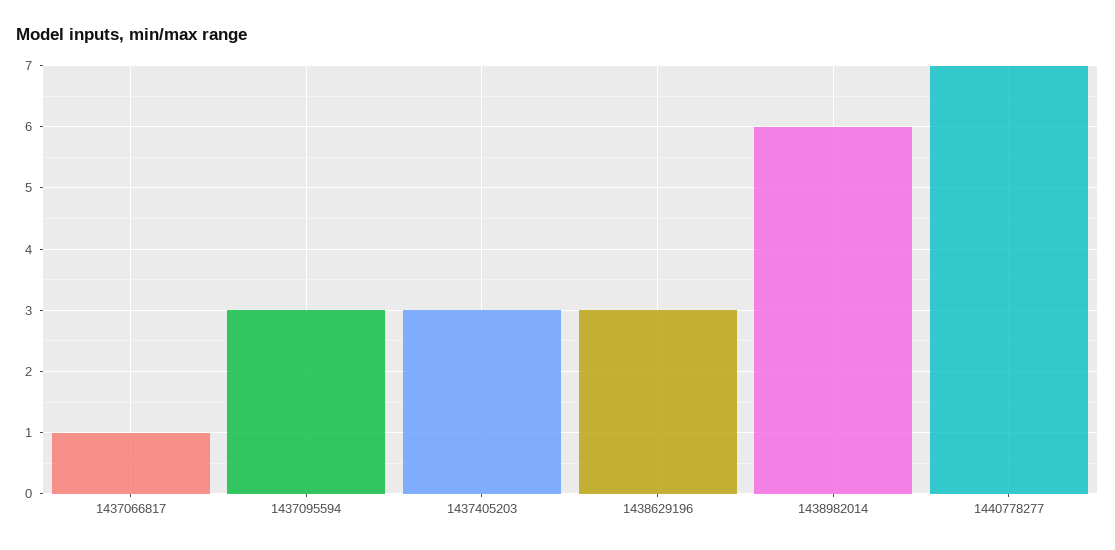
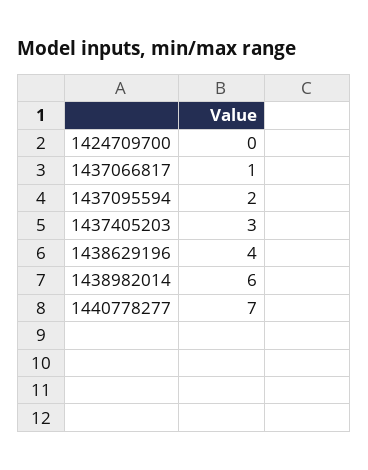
  {
    "1437066817": 1,
-   "1437095594": 3,
+   "1437095594": 2,
    "1437405203": 3,
-   "1438629196": 3,
+   "1438629196": 4,
    "1438982014": 6,
-   "1440778277": 7
+   "1440778277": 7,
+   "1424709700": 0
  }

